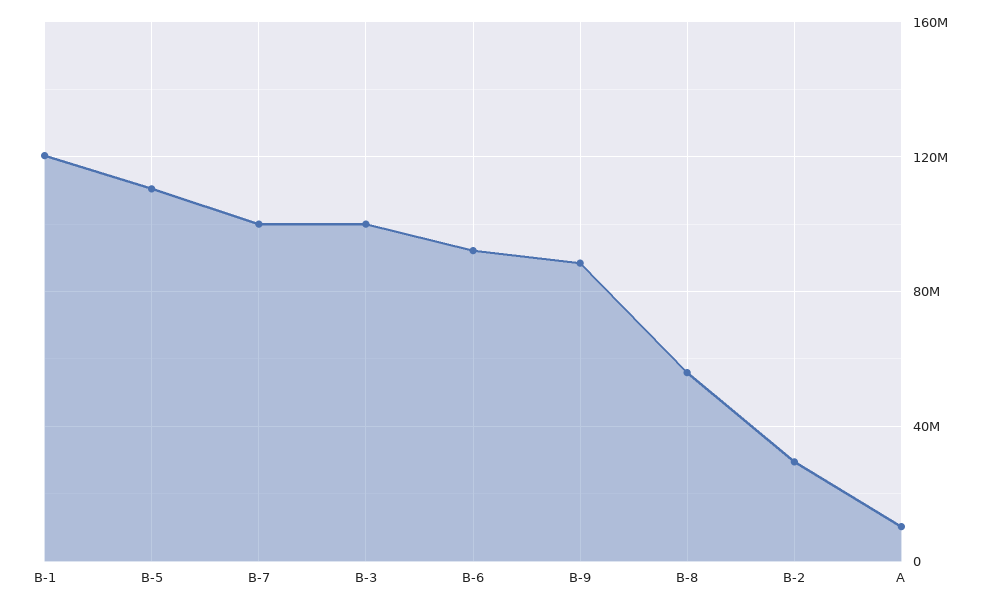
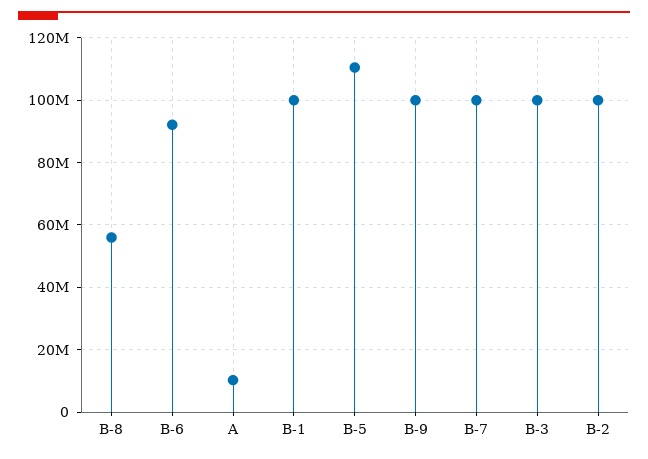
  {
-   "B-1": 120000000,
+   "B-1": 100000000,
    "B-5": 110000000,
    "B-7": 100000000,
    "B-3": 100000000,
    "B-6": 92000000,
-   "B-9": 90000000,
+   "B-9": 100000000,
    "B-8": 56000000,
-   "B-2": 30000000,
+   "B-2": 100000000,
    "A": 10000000
  }

